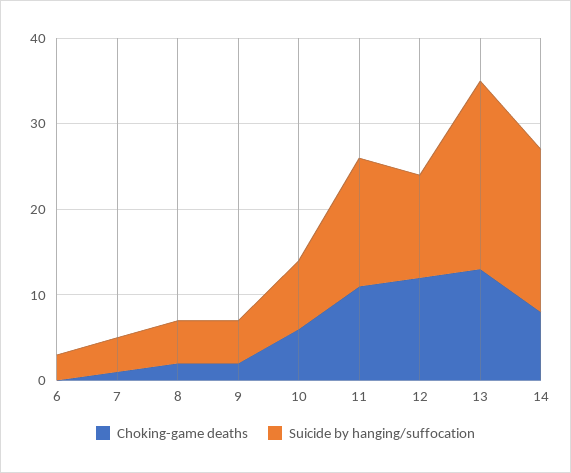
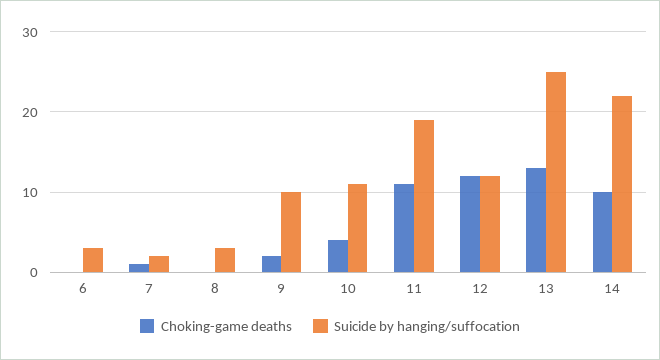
  {
    "Choking-game deaths": {
      "6": 0,
      "7": 1,
-     "8": 2,
+     "8": 0,
      "9": 2,
-     "10": 6,
+     "10": 4,
      "11": 11,
      "12": 12,
      "13": 13,
-     "14": 8
+     "14": 10
    },
    "Suicide by hanging/suffocation": {
      "6": 3,
-     "7": 4,
+     "7": 2,
-     "8": 5,
+     "8": 3,
-     "9": 5,
+     "9": 10,
-     "10": 8,
+     "10": 11,
-     "11": 15,
+     "11": 19,
      "12": 12,
-     "13": 22,
+     "13": 25,
-     "14": 19
+     "14": 22
    }
  }

